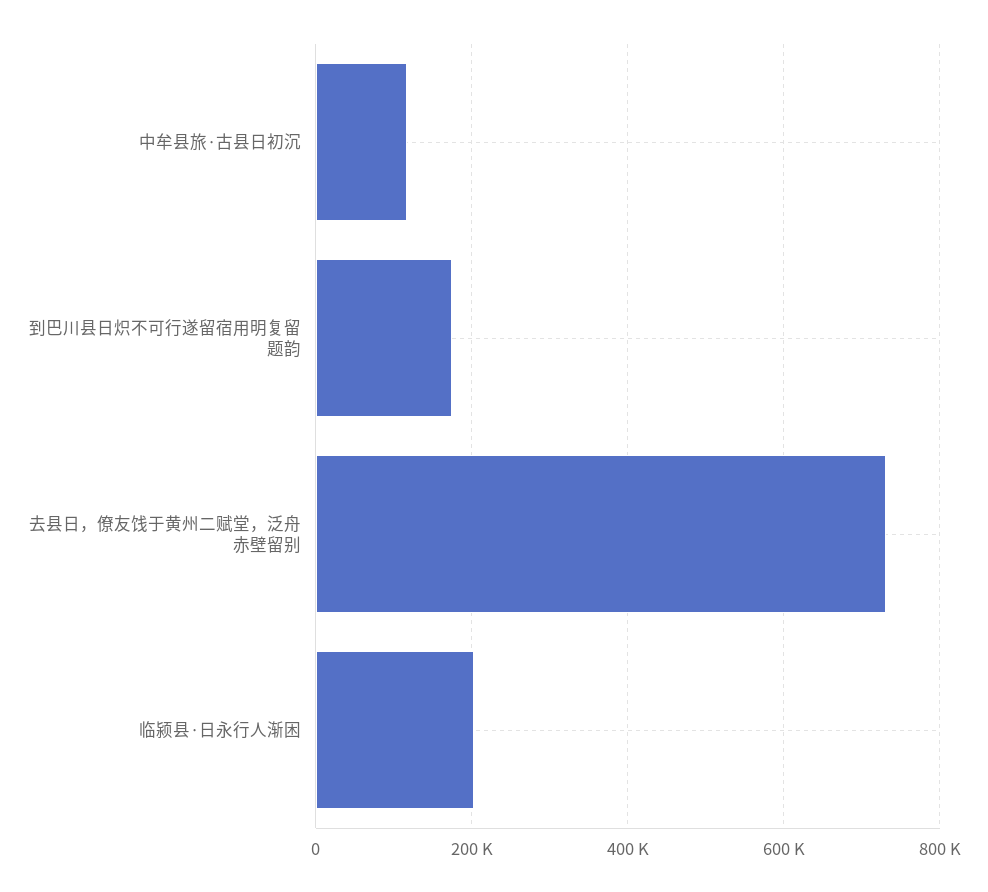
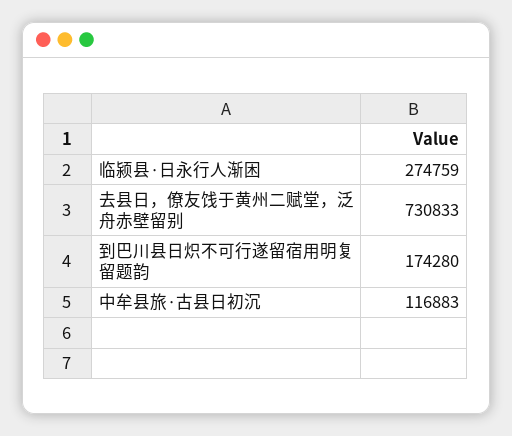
  {
    "中牟县旅·古县日初沉": 116883,
    "到巴川县日炽不可行遂留宿用明复留题韵": 174280,
    "去县日，僚友饯于黄州二赋堂，泛舟赤壁留别": 730833,
-   "临颍县·日永行人渐困": 200000
+   "临颍县·日永行人渐困": 274759
  }

